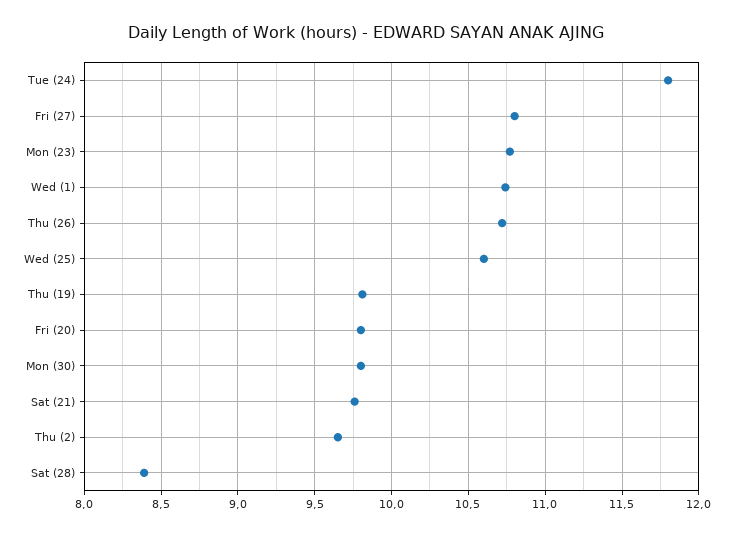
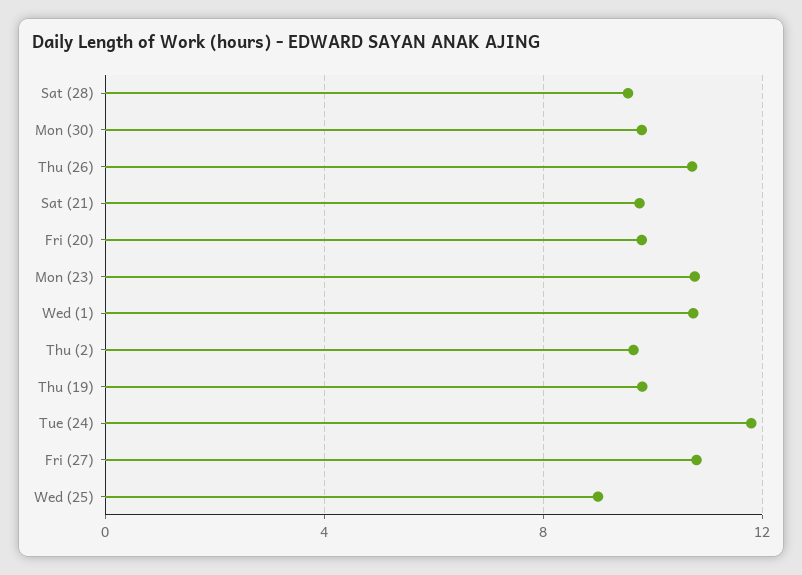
  {
    "Tue (24)": 11.8,
    "Fri (27)": 10.8,
    "Mon (23)": 10.75,
    "Wed (1)": 10.75,
    "Thu (26)": 10.7,
-   "Wed (25)": 10.6,
+   "Wed (25)": 9,
    "Thu (19)": 9.8,
    "Fri (20)": 9.8,
    "Mon (30)": 9.8,
    "Sat (21)": 9.75,
    "Thu (2)": 9.65,
-   "Sat (28)": 8.4
+   "Sat (28)": 9.5
  }

